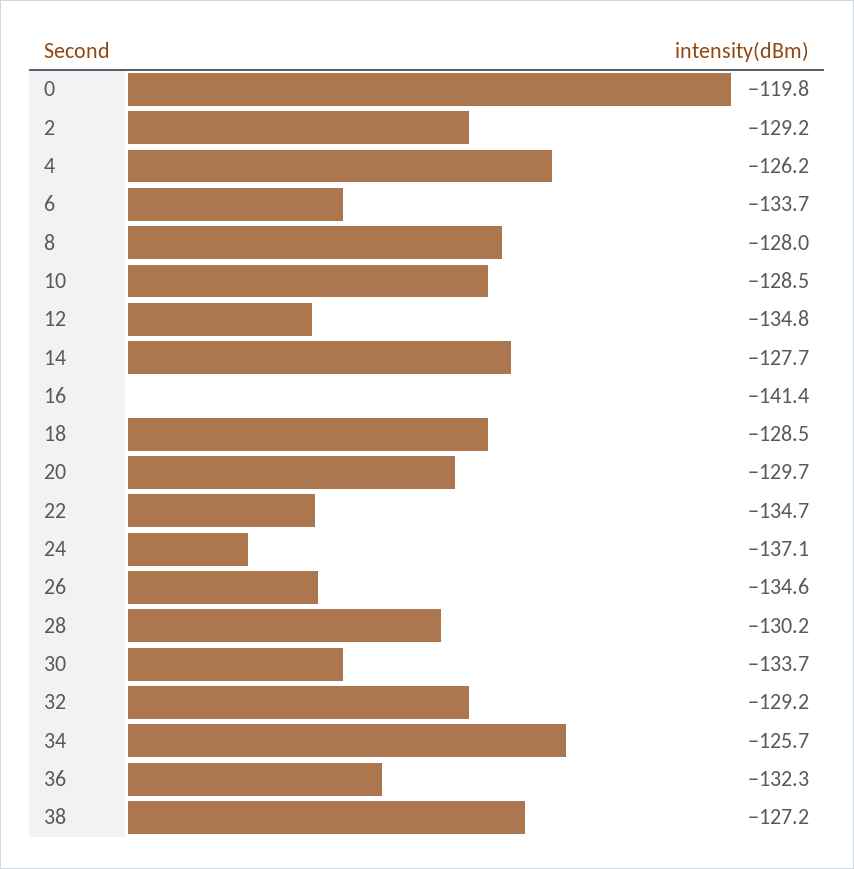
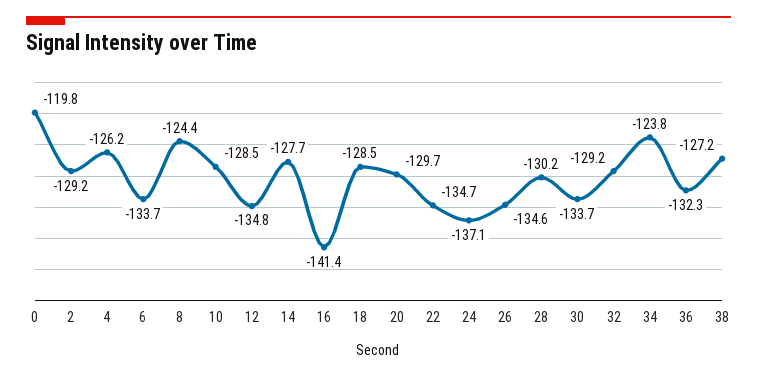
  {
    "0": -119.8,
    "2": -129.2,
    "4": -126.2,
    "6": -133.7,
-   "8": -128,
+   "8": -124.4,
    "10": -128.5,
    "12": -134.8,
    "14": -127.7,
    "16": -141.4,
    "18": -128.5,
    "20": -129.7,
    "22": -134.7,
    "24": -137.1,
    "26": -134.6,
    "28": -130.2,
    "30": -133.7,
    "32": -129.2,
-   "34": -125.7,
+   "34": -123.8,
    "36": -132.3,
    "38": -127.2
  }

